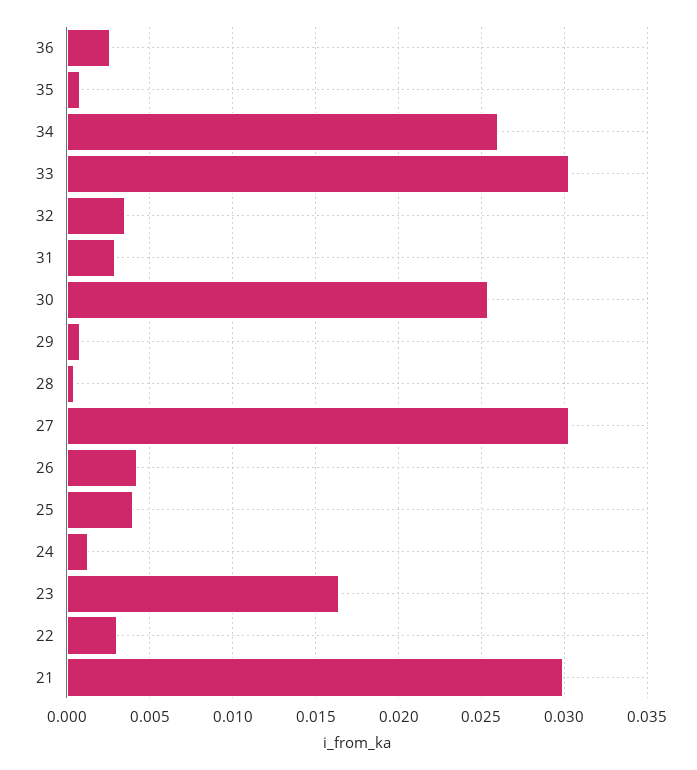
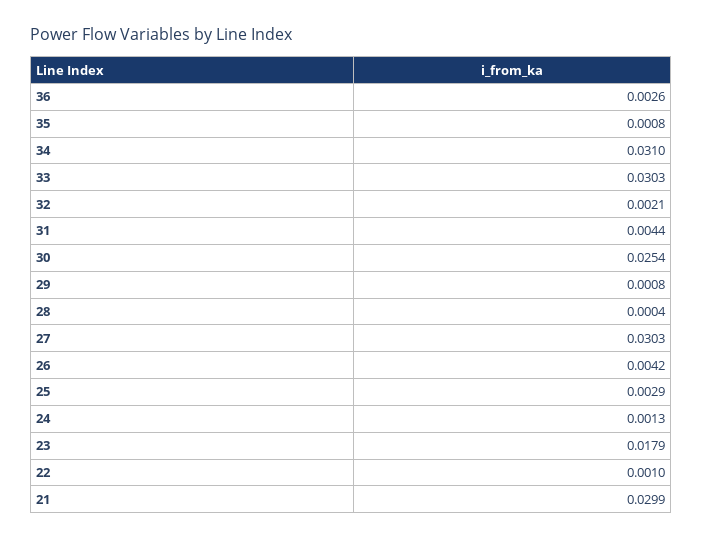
  {
    "36": 0.0026,
    "35": 0.0008,
-   "34": 0.026,
+   "34": 0.031,
    "33": 0.0303,
-   "32": 0.0035,
+   "32": 0.0021,
-   "31": 0.003,
+   "31": 0.0044,
    "30": 0.0254,
    "29": 0.0008,
    "28": 0.0004,
    "27": 0.0303,
    "26": 0.0042,
-   "25": 0.004,
+   "25": 0.0029,
    "24": 0.0013,
-   "23": 0.0165,
+   "23": 0.0179,
-   "22": 0.003,
+   "22": 0.001,
    "21": 0.0299
  }

